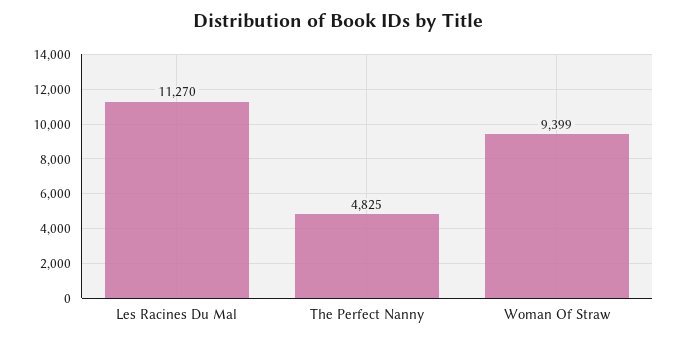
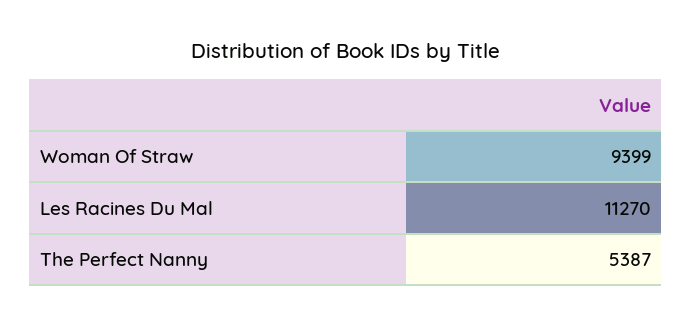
  {
    "Les Racines Du Mal": 11270,
-   "The Perfect Nanny": 4825,
+   "The Perfect Nanny": 5387,
    "Woman Of Straw": 9399
  }

